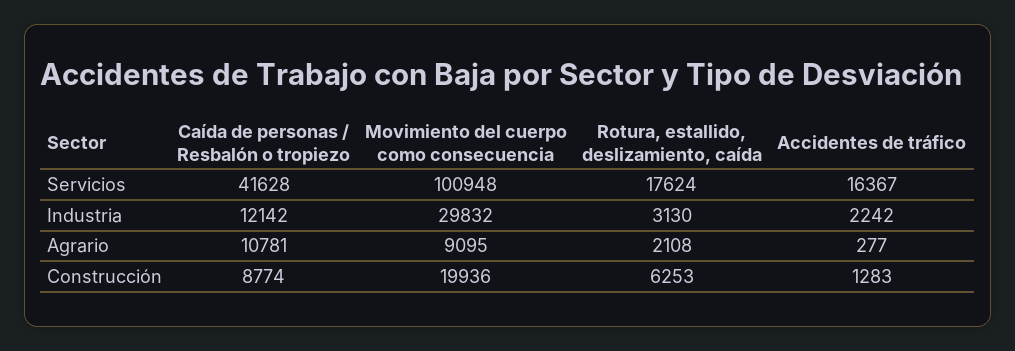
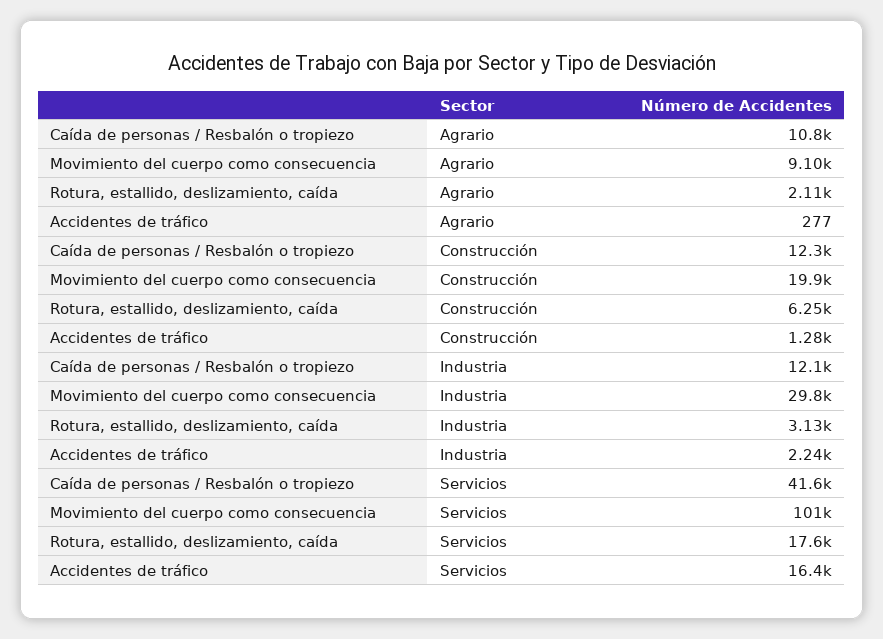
  {
    "Caída de personas / Resbalón o tropiezo": {
      "Servicios": 41628,
      "Industria": 12142,
      "Agrario": 10781,
-     "Construcción": 8774
+     "Construcción": 12300
    },
    "Movimiento del cuerpo como consecuencia": {
      "Servicios": 100948,
      "Industria": 29832,
      "Agrario": 9095,
      "Construcción": 19936
    },
    "Rotura, estallido, deslizamiento, caída": {
      "Servicios": 17624,
      "Industria": 3130,
      "Agrario": 2108,
      "Construcción": 6253
    },
    "Accidentes de tráfico": {
      "Servicios": 16367,
      "Industria": 2242,
      "Agrario": 277,
      "Construcción": 1283
    }
  }

